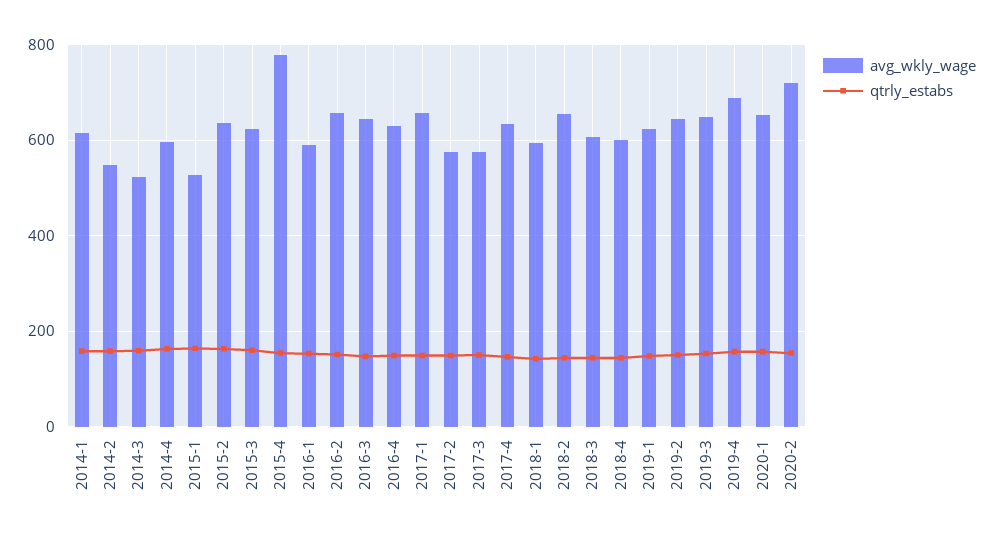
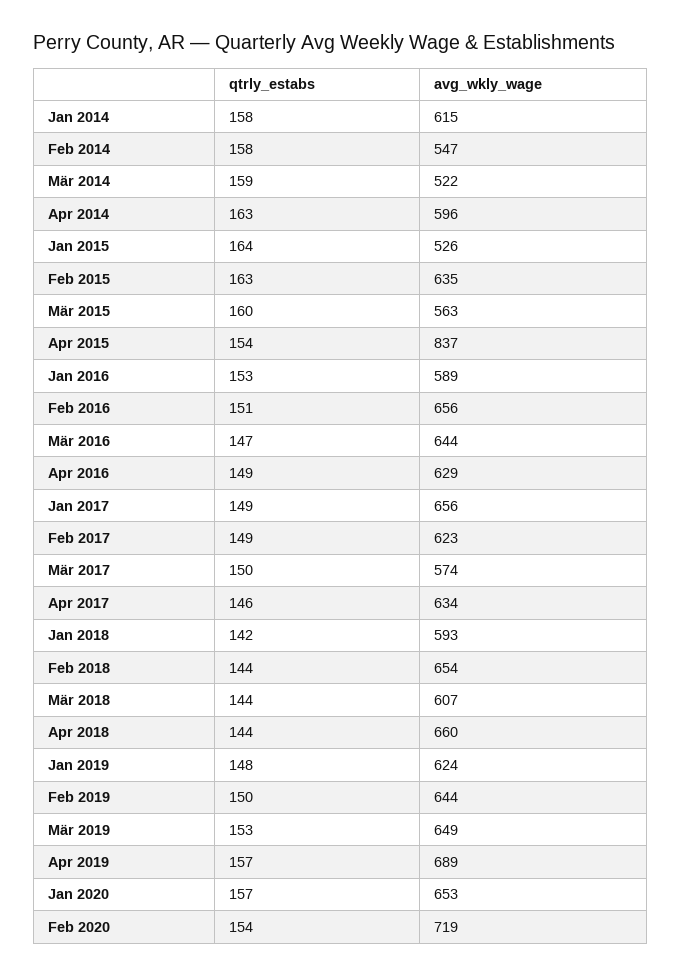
  {
    "avg_wkly_wage": {
      "2014-1": 615,
      "2014-2": 547,
      "2014-3": 522,
      "2014-4": 596,
      "2015-1": 526,
      "2015-2": 635,
-     "2015-3": 620,
+     "2015-3": 563,
-     "2015-4": 780,
+     "2015-4": 837,
      "2016-1": 589,
      "2016-2": 656,
      "2016-3": 644,
      "2016-4": 629,
      "2017-1": 656,
-     "2017-2": 580,
+     "2017-2": 623,
      "2017-3": 574,
      "2017-4": 634,
      "2018-1": 593,
      "2018-2": 654,
      "2018-3": 607,
-     "2018-4": 600,
+     "2018-4": 660,
      "2019-1": 624,
      "2019-2": 644,
      "2019-3": 649,
      "2019-4": 689,
      "2020-1": 653,
      "2020-2": 719
    },
    "qtrly_estabs": {
      "2014-1": 158,
      "2014-2": 158,
      "2014-3": 159,
      "2014-4": 163,
      "2015-1": 164,
      "2015-2": 163,
      "2015-3": 160,
      "2015-4": 154,
      "2016-1": 153,
      "2016-2": 151,
      "2016-3": 147,
      "2016-4": 149,
      "2017-1": 149,
      "2017-2": 149,
      "2017-3": 150,
      "2017-4": 146,
      "2018-1": 142,
      "2018-2": 144,
      "2018-3": 144,
      "2018-4": 144,
      "2019-1": 148,
      "2019-2": 150,
      "2019-3": 153,
      "2019-4": 157,
      "2020-1": 157,
      "2020-2": 154
    }
  }

